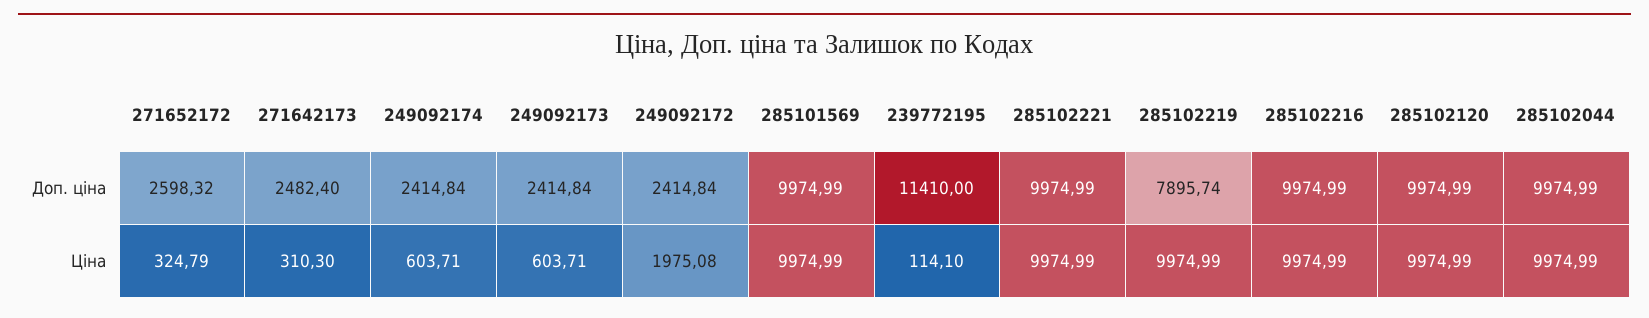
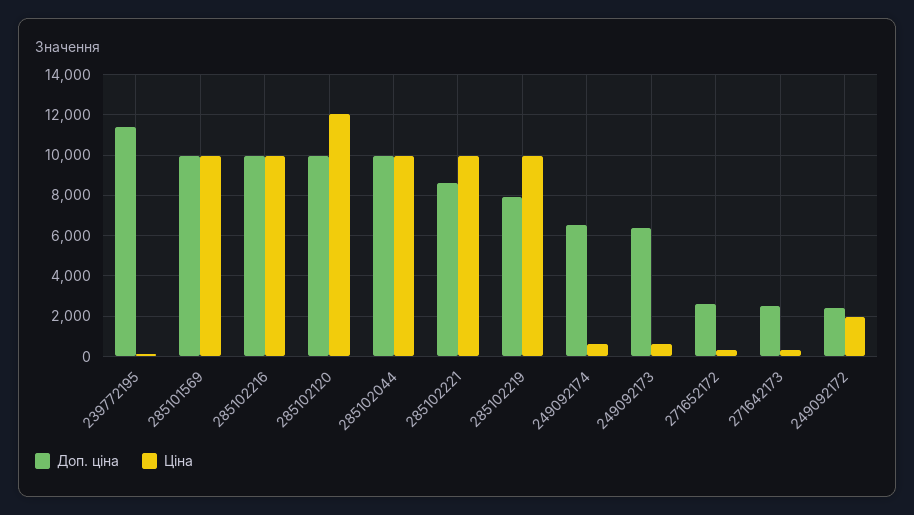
  {
    "Доп. ціна": {
      "271652172": 2598.32,
      "271642173": 2482.4,
-     "249092174": 2414.84,
+     "249092174": 6500,
-     "249092173": 2414.84,
+     "249092173": 6500,
      "249092172": 2414.84,
      "285101569": 9974.99,
      "239772195": 11410,
-     "285102221": 9974.99,
+     "285102221": 8500,
      "285102219": 7895.74,
      "285102216": 9974.99,
      "285102120": 9974.99,
      "285102044": 9974.99
    },
    "Ціна": {
      "271652172": 324.79,
      "271642173": 310.3,
      "249092174": 603.71,
      "249092173": 603.71,
      "249092172": 1975.08,
      "285101569": 9974.99,
      "239772195": 114.1,
      "285102221": 9974.99,
      "285102219": 9974.99,
      "285102216": 9974.99,
-     "285102120": 9974.99,
+     "285102120": 12000,
      "285102044": 9974.99
    }
  }

